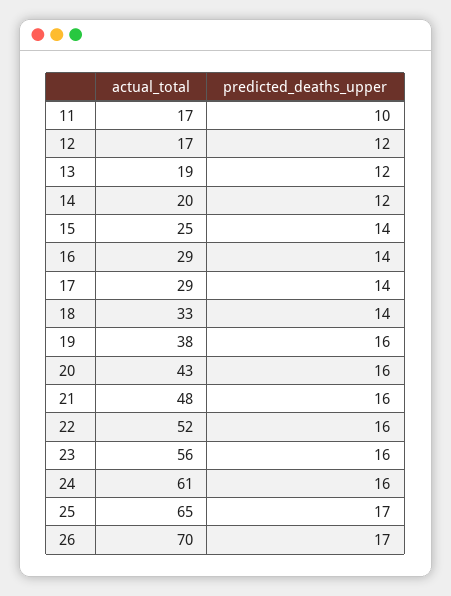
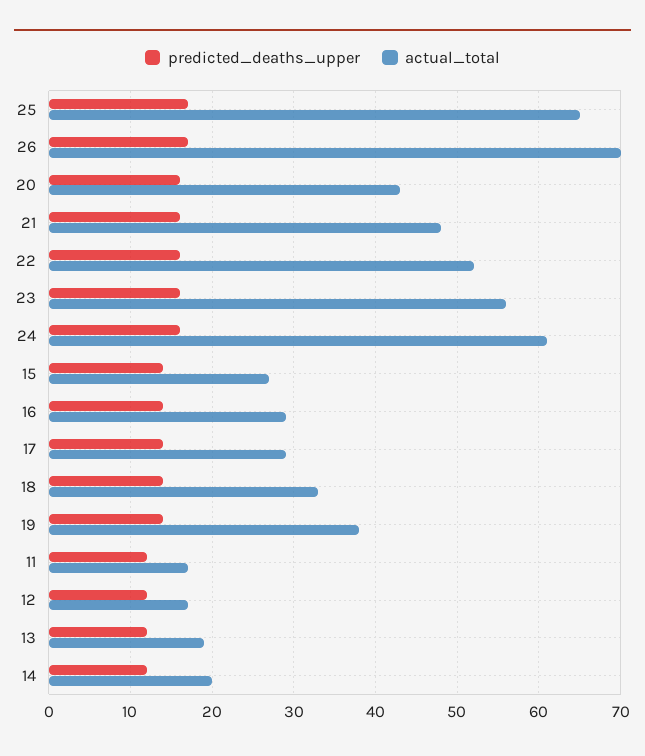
  {
    "actual_total": {
      "11": 17,
      "12": 17,
      "13": 19,
      "14": 20,
-     "15": 25,
+     "15": 27,
      "16": 29,
      "17": 29,
      "18": 33,
      "19": 38,
      "20": 43,
      "21": 48,
      "22": 52,
      "23": 56,
      "24": 61,
      "25": 65,
      "26": 70
    },
    "predicted_deaths_upper": {
-     "11": 10,
+     "11": 12,
      "12": 12,
      "13": 12,
      "14": 12,
      "15": 14,
      "16": 14,
      "17": 14,
      "18": 14,
-     "19": 16,
+     "19": 14,
      "20": 16,
      "21": 16,
      "22": 16,
      "23": 16,
      "24": 16,
      "25": 17,
      "26": 17
    }
  }

